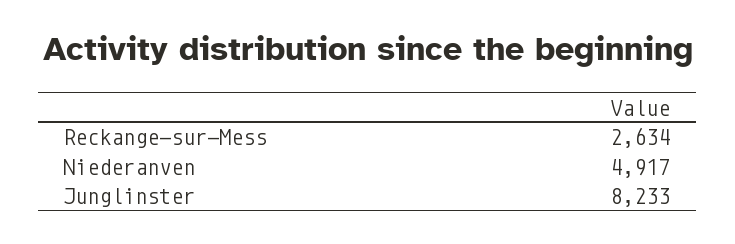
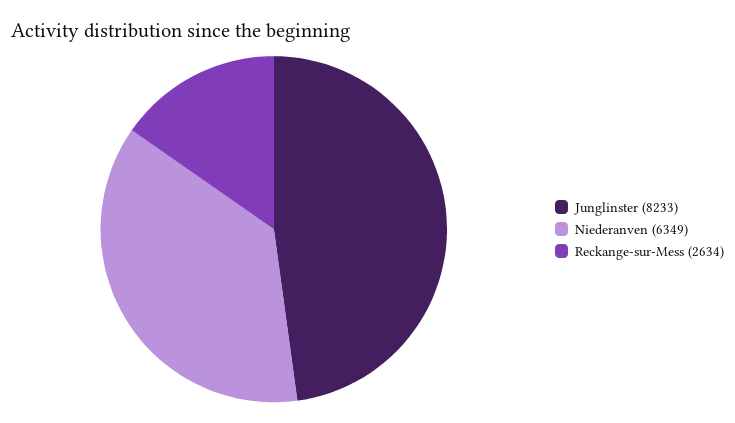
  {
    "Reckange-sur-Mess": 2634,
-   "Niederanven": 4917,
+   "Niederanven": 6349,
    "Junglinster": 8233
  }

